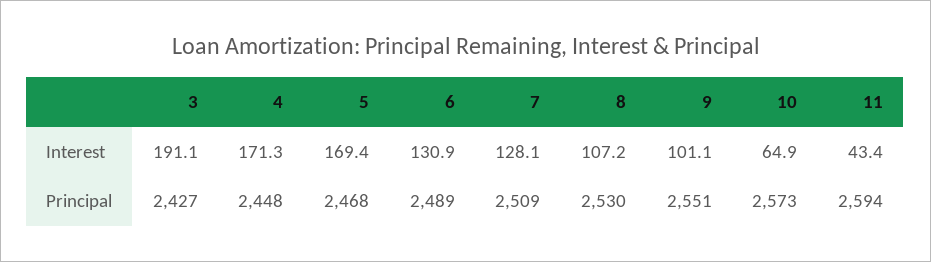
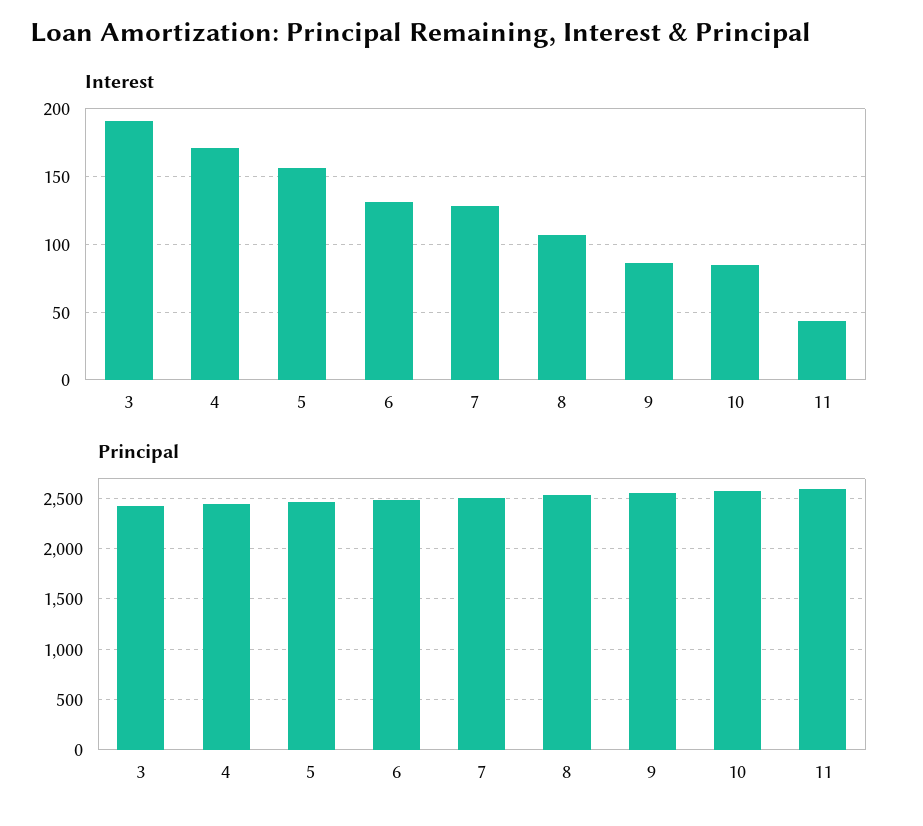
  {
    "Interest": {
      "3": 191.1,
      "4": 171.3,
-     "5": 169.4,
+     "5": 155,
      "6": 130.9,
      "7": 128.1,
      "8": 107.2,
-     "9": 101.1,
+     "9": 85,
-     "10": 64.9,
+     "10": 85,
      "11": 43.4
    },
    "Principal": {
      "3": 2427,
      "4": 2448,
      "5": 2468,
      "6": 2489,
      "7": 2509,
      "8": 2530,
      "9": 2551,
      "10": 2573,
      "11": 2594
    }
  }

